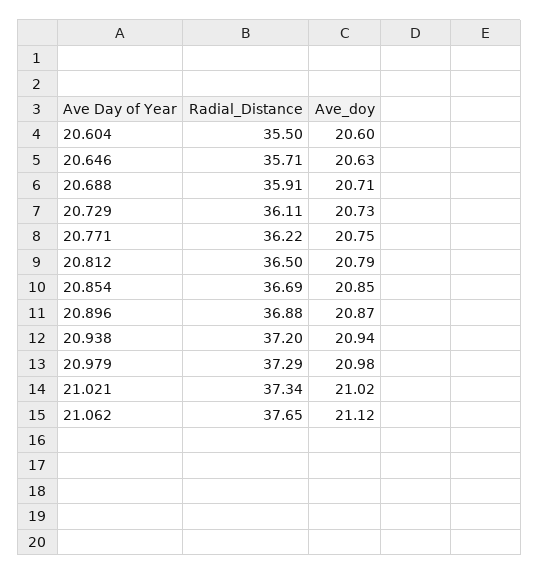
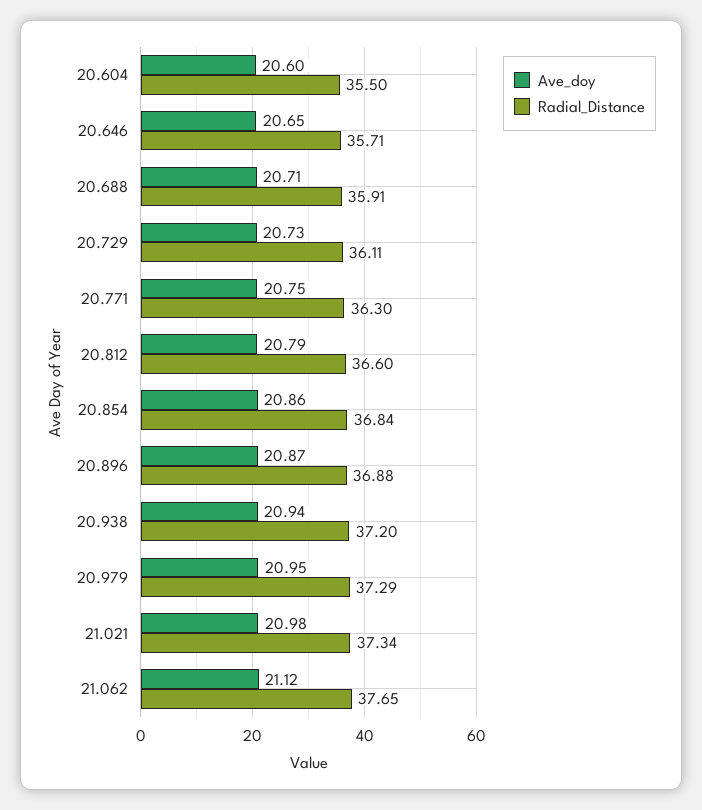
  {
    "Radial_Distance": {
      "20.604": 35.5,
      "20.646": 35.71,
      "20.688": 35.91,
      "20.729": 36.11,
-     "20.771": 36.22,
+     "20.771": 36.3,
-     "20.812": 36.5,
+     "20.812": 36.6,
-     "20.854": 36.69,
+     "20.854": 36.84,
      "20.896": 36.88,
      "20.938": 37.2,
      "20.979": 37.29,
      "21.021": 37.34,
      "21.062": 37.65
    },
    "Ave_doy": {
      "20.604": 20.6,
-     "20.646": 20.63,
+     "20.646": 20.65,
      "20.688": 20.71,
      "20.729": 20.73,
      "20.771": 20.75,
      "20.812": 20.79,
-     "20.854": 20.85,
+     "20.854": 20.86,
      "20.896": 20.87,
      "20.938": 20.94,
-     "20.979": 20.98,
+     "20.979": 20.95,
-     "21.021": 21.02,
+     "21.021": 20.98,
      "21.062": 21.12
    }
  }

